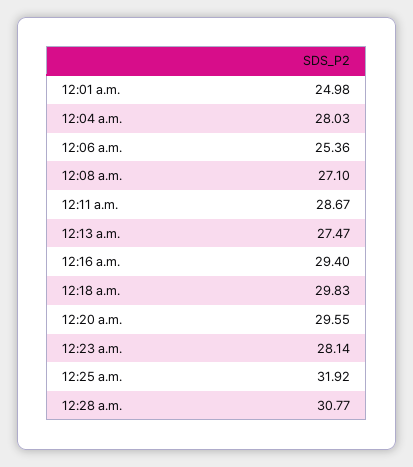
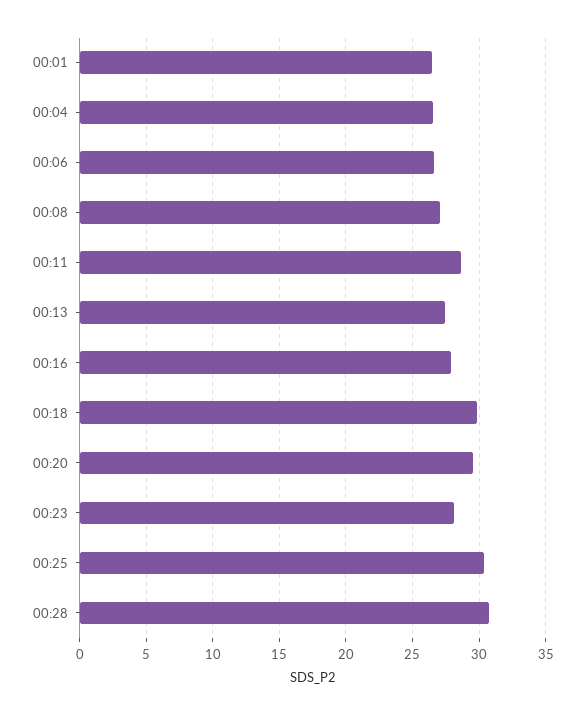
  {
-   "12:01 a.m.": 24.98,
+   "12:01 a.m.": 26.5,
-   "12:04 a.m.": 28.03,
+   "12:04 a.m.": 26.5,
-   "12:06 a.m.": 25.36,
+   "12:06 a.m.": 26.5,
    "12:08 a.m.": 27.1,
    "12:11 a.m.": 28.67,
    "12:13 a.m.": 27.47,
-   "12:16 a.m.": 29.4,
+   "12:16 a.m.": 28,
    "12:18 a.m.": 29.83,
    "12:20 a.m.": 29.55,
    "12:23 a.m.": 28.14,
-   "12:25 a.m.": 31.92,
+   "12:25 a.m.": 30.5,
    "12:28 a.m.": 30.77
  }

